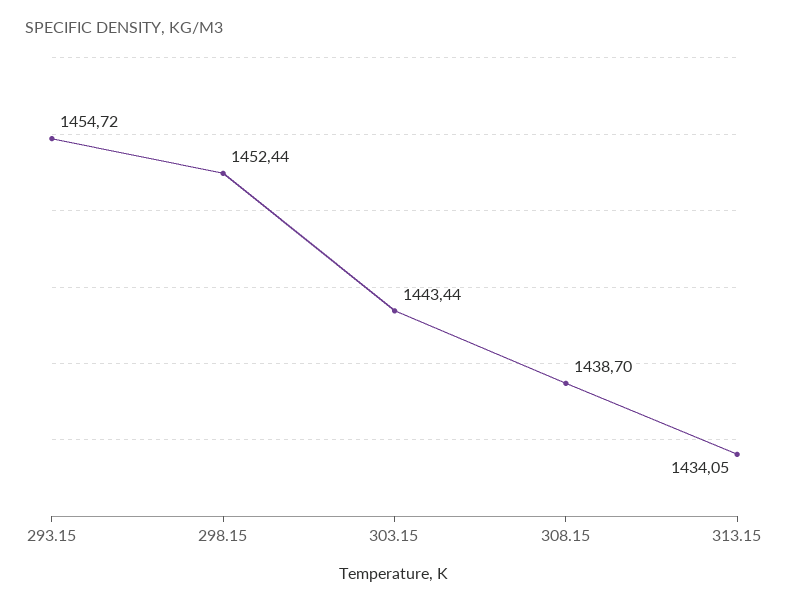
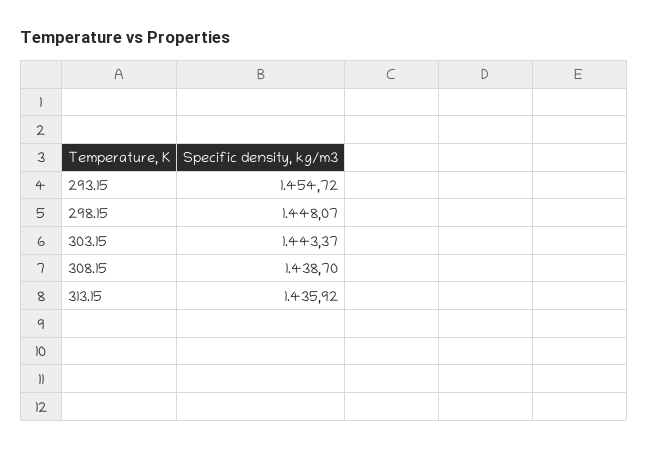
  {
    "293.15": 1454.72,
-   "298.15": 1452.44,
+   "298.15": 1448.07,
-   "303.15": 1443.44,
+   "303.15": 1443.37,
    "308.15": 1438.7,
-   "313.15": 1434.05
+   "313.15": 1435.92
  }

